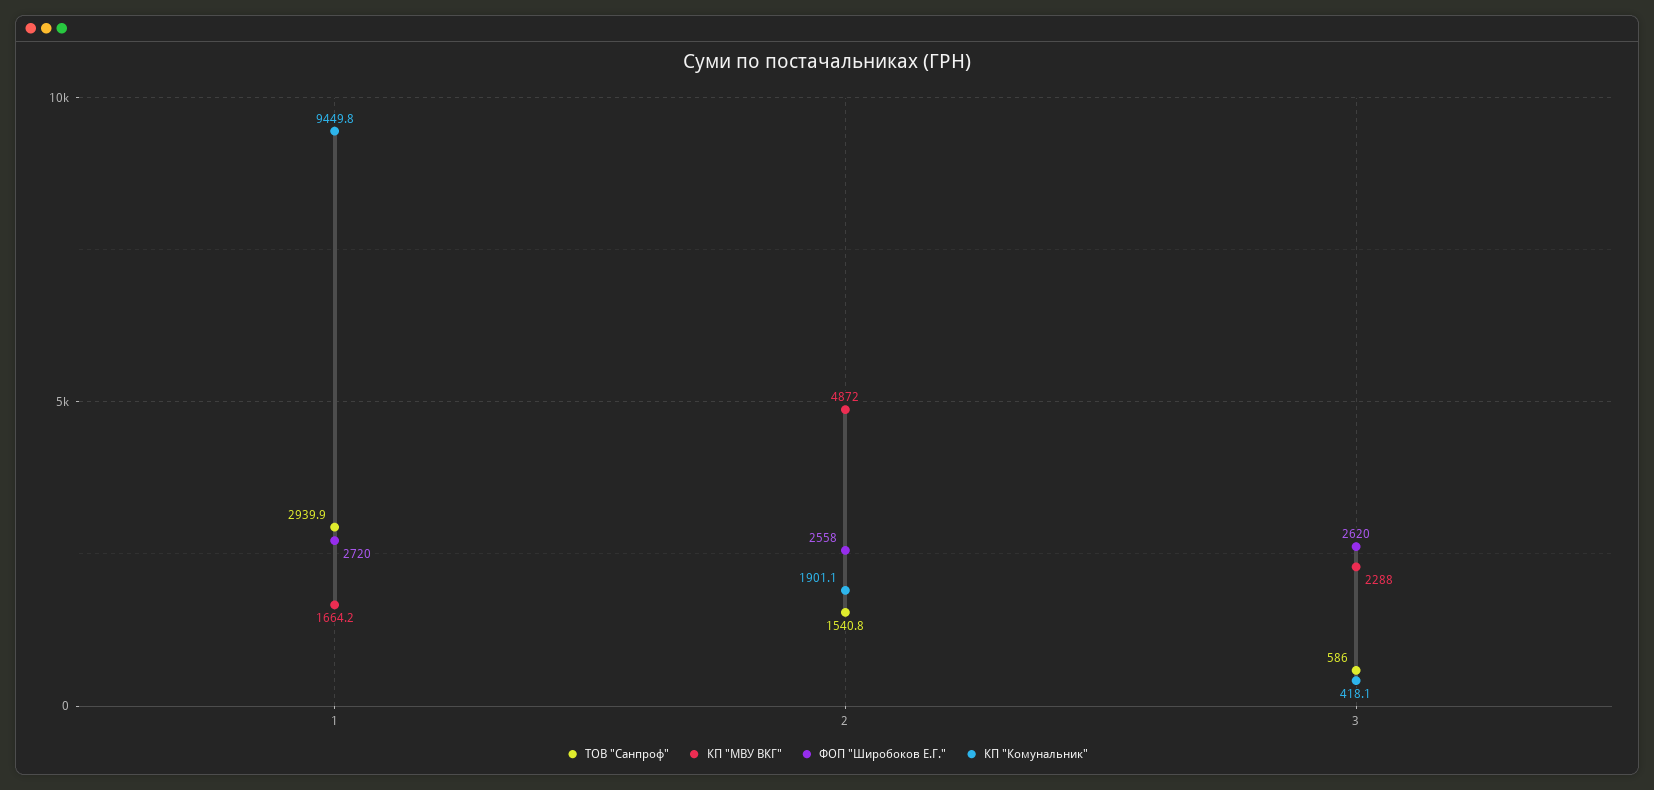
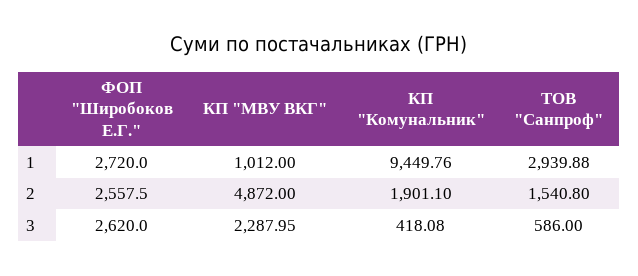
  {
    "ТОВ \"Санпроф\"": {
      "1": 2939.88,
      "2": 1540.8,
      "3": 586
    },
    "КП \"МВУ ВКГ\"": {
-     "1": 1664.2,
+     "1": 1012,
      "2": 4872,
      "3": 2287.95
    },
    "ФОП \"Широбоков Е.Г.\"": {
      "1": 2720,
      "2": 2557.5,
      "3": 2620
    },
    "КП \"Комунальник\"": {
      "1": 9449.76,
      "2": 1901.1,
      "3": 418.08
    }
  }

